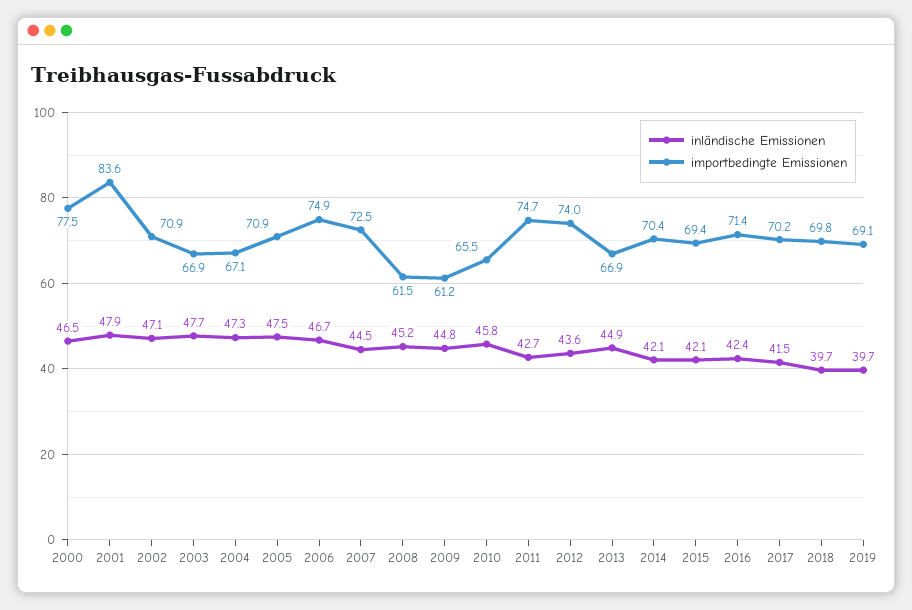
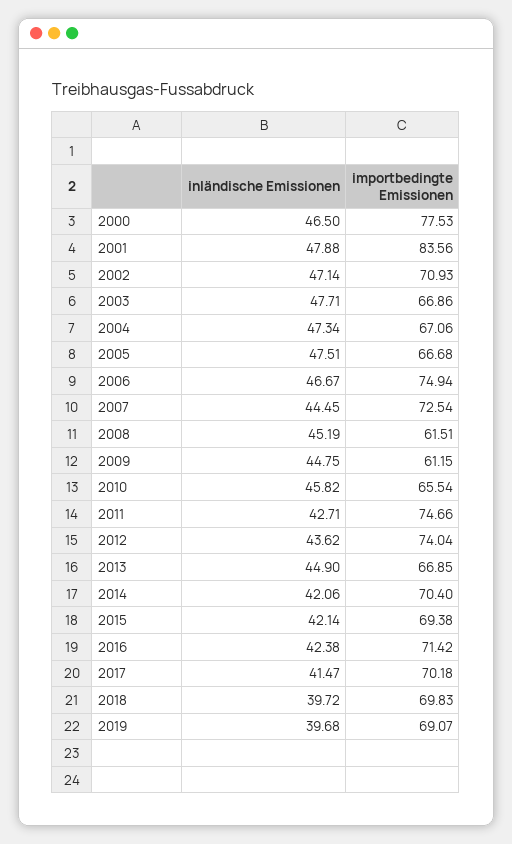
  {
    "inländische Emissionen": {
      "2000": 46.5,
      "2001": 47.88,
      "2002": 47.14,
      "2003": 47.71,
      "2004": 47.34,
      "2005": 47.51,
      "2006": 46.67,
      "2007": 44.45,
      "2008": 45.19,
      "2009": 44.75,
      "2010": 45.82,
      "2011": 42.71,
      "2012": 43.62,
      "2013": 44.9,
      "2014": 42.06,
      "2015": 42.14,
      "2016": 42.38,
      "2017": 41.47,
      "2018": 39.72,
      "2019": 39.68
    },
    "importbedingte Emissionen": {
      "2000": 77.53,
      "2001": 83.56,
      "2002": 70.93,
      "2003": 66.86,
      "2004": 67.06,
-     "2005": 70.9,
+     "2005": 66.68,
      "2006": 74.94,
      "2007": 72.54,
      "2008": 61.51,
      "2009": 61.15,
      "2010": 65.54,
      "2011": 74.66,
      "2012": 74.04,
      "2013": 66.85,
      "2014": 70.4,
      "2015": 69.38,
      "2016": 71.42,
      "2017": 70.18,
      "2018": 69.83,
      "2019": 69.07
    }
  }

